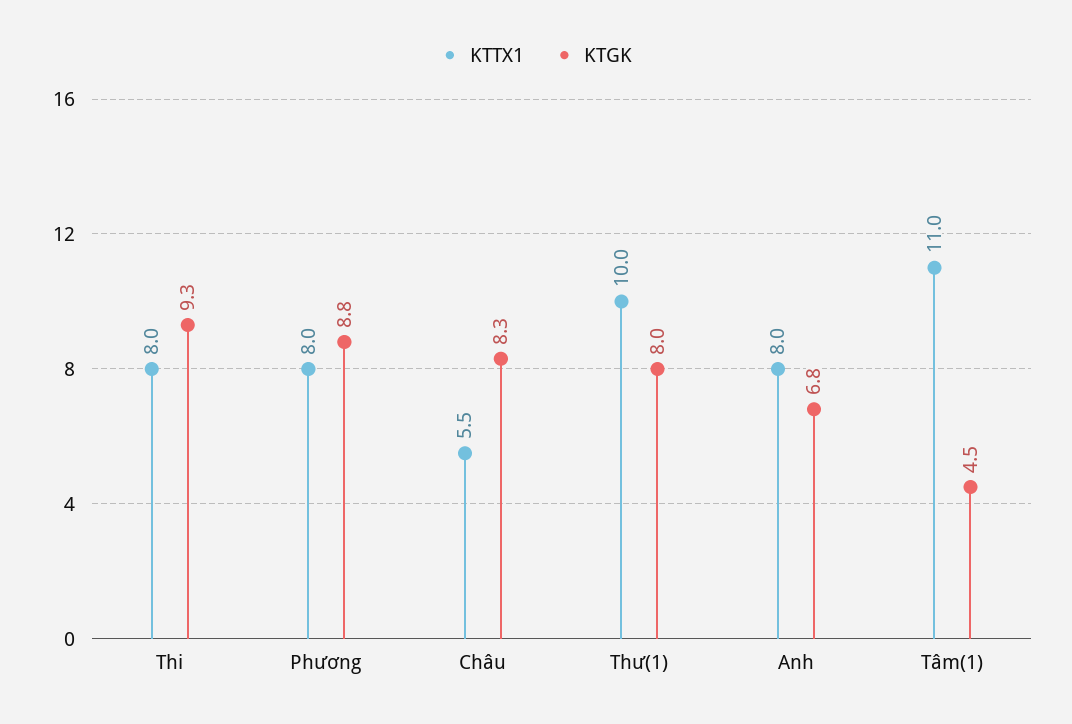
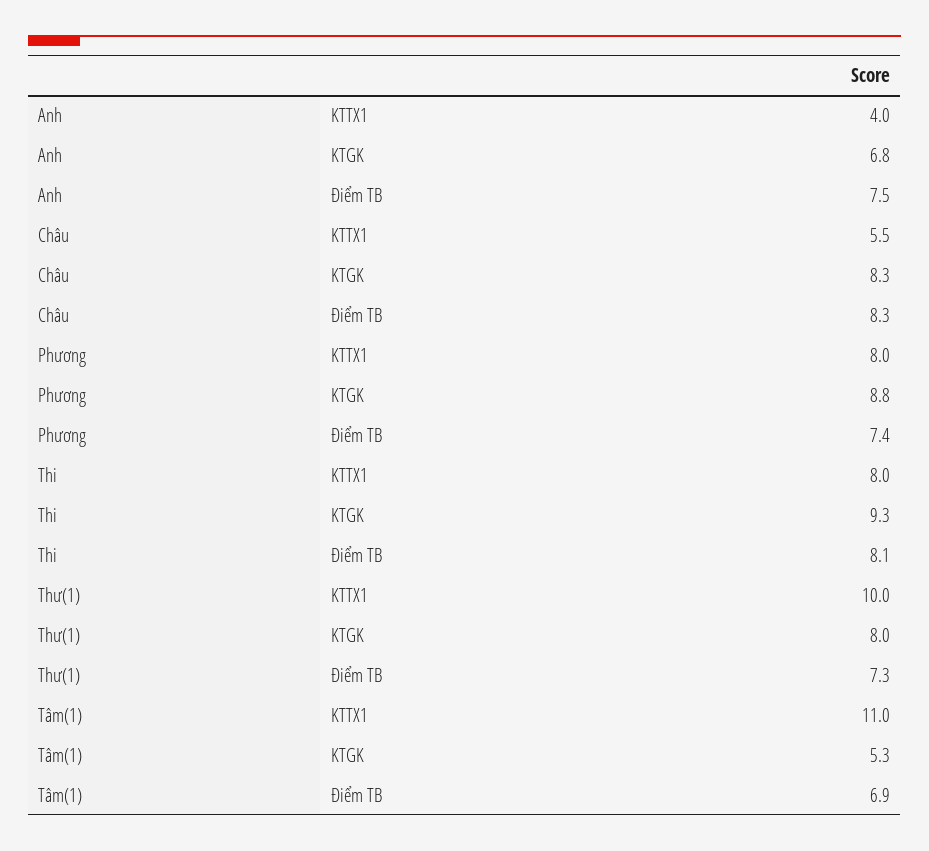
  {
    "KTTX1": {
      "Thi": 8,
      "Phương": 8,
      "Châu": 5.5,
      "Thư(1)": 10,
-     "Anh": 8,
+     "Anh": 4,
      "Tâm(1)": 11
    },
    "KTGK": {
      "Thi": 9.3,
      "Phương": 8.8,
      "Châu": 8.3,
      "Thư(1)": 8,
      "Anh": 6.8,
-     "Tâm(1)": 4.5
+     "Tâm(1)": 5.3
-   }
+   },
+   "Điểm TB": {
+     "Anh": 7.5,
+     "Châu": 8.3,
+     "Phương": 7.4,
+     "Thi": 8.1,
+     "Thư(1)": 7.3,
+     "Tâm(1)": 6.9
+   }
  }

